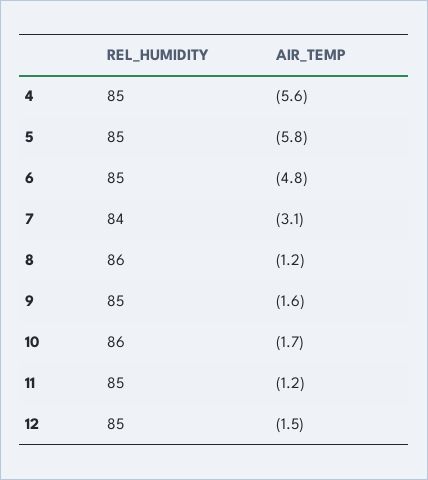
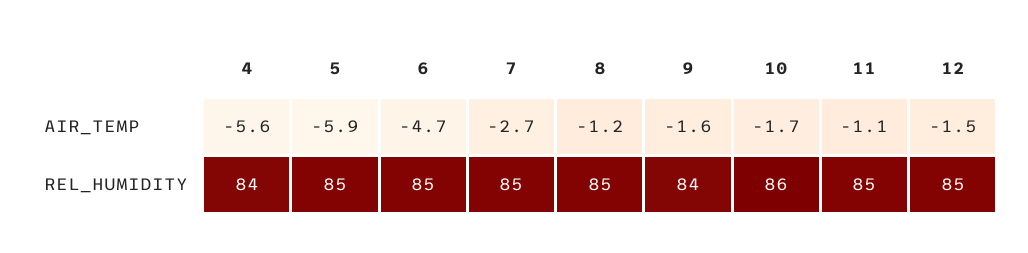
  {
    "REL_HUMIDITY": {
-     "4": 85,
+     "4": 84,
      "5": 85,
      "6": 85,
-     "7": 84,
+     "7": 85,
-     "8": 86,
+     "8": 85,
-     "9": 85,
+     "9": 84,
      "10": 86,
      "11": 85,
      "12": 85
    },
    "AIR_TEMP": {
      "4": -5.6,
-     "5": -5.8,
+     "5": -5.9,
-     "6": -4.8,
+     "6": -4.7,
-     "7": -3.1,
+     "7": -2.7,
      "8": -1.2,
      "9": -1.6,
      "10": -1.7,
-     "11": -1.2,
+     "11": -1.1,
      "12": -1.5
    }
  }

